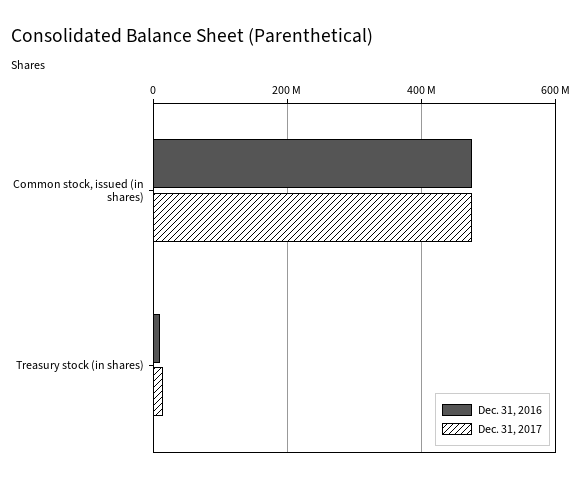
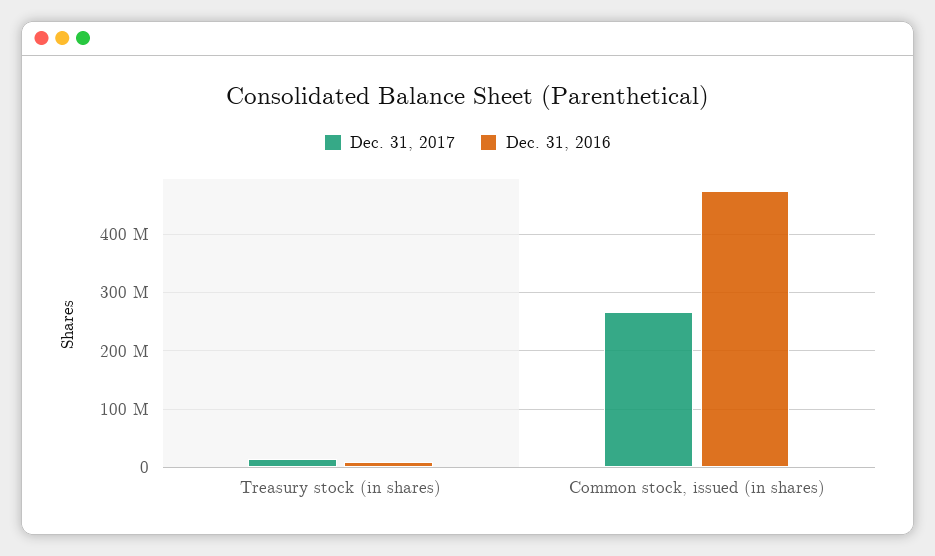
  {
    "Dec. 31, 2016": {
      "Common stock, issued (in shares)": 480000000,
      "Treasury stock (in shares)": 0
    },
    "Dec. 31, 2017": {
-     "Common stock, issued (in shares)": 480000000,
+     "Common stock, issued (in shares)": 260000000,
      "Treasury stock (in shares)": 20000000
    }
  }

